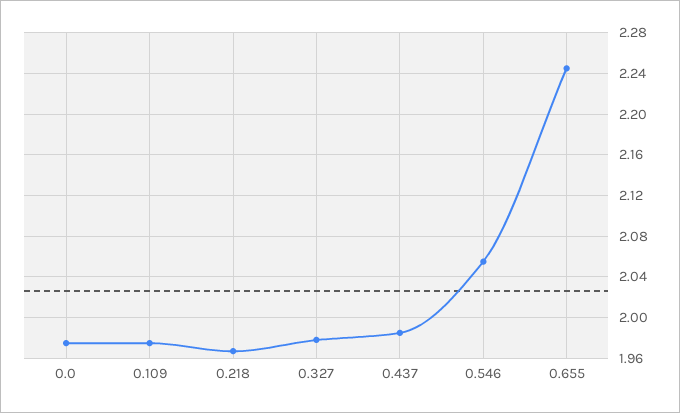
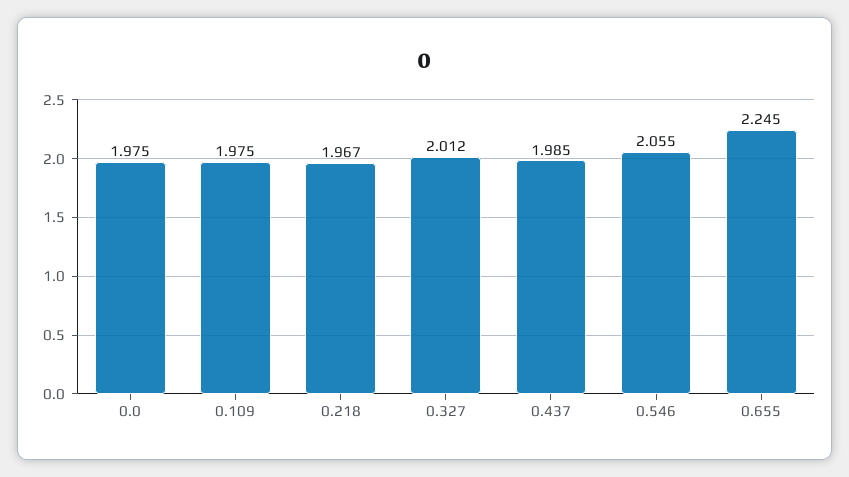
  {
    "0.0": 1.975,
    "0.109": 1.975,
    "0.218": 1.967,
-   "0.327": 1.98,
+   "0.327": 2.012,
    "0.437": 1.985,
    "0.546": 2.055,
    "0.655": 2.245
  }

